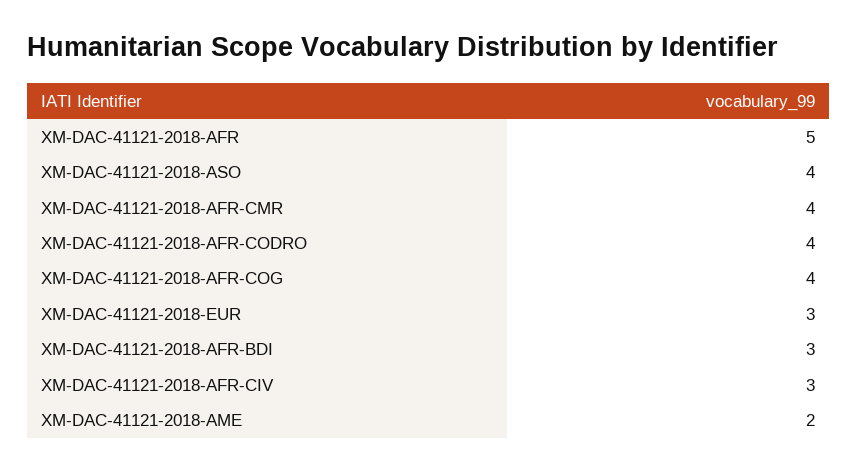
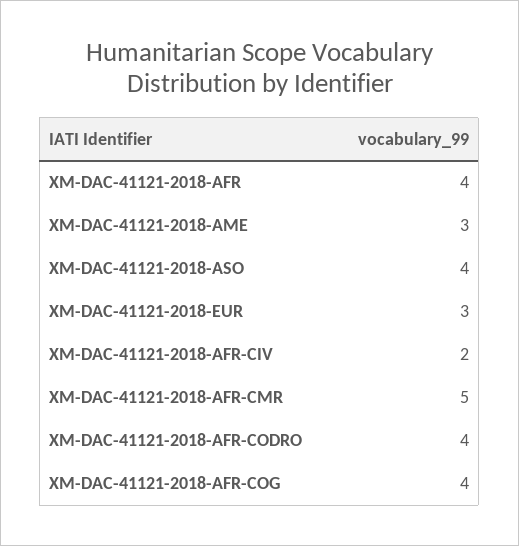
  {
-   "XM-DAC-41121-2018-AFR": 5,
+   "XM-DAC-41121-2018-AFR": 4,
    "XM-DAC-41121-2018-ASO": 4,
-   "XM-DAC-41121-2018-AFR-CMR": 4,
+   "XM-DAC-41121-2018-AFR-CMR": 5,
    "XM-DAC-41121-2018-AFR-CODRO": 4,
    "XM-DAC-41121-2018-AFR-COG": 4,
    "XM-DAC-41121-2018-EUR": 3,
-   "XM-DAC-41121-2018-AFR-BDI": 3,
-   "XM-DAC-41121-2018-AFR-CIV": 3,
+   "XM-DAC-41121-2018-AFR-CIV": 2,
-   "XM-DAC-41121-2018-AME": 2
+   "XM-DAC-41121-2018-AME": 3
  }

